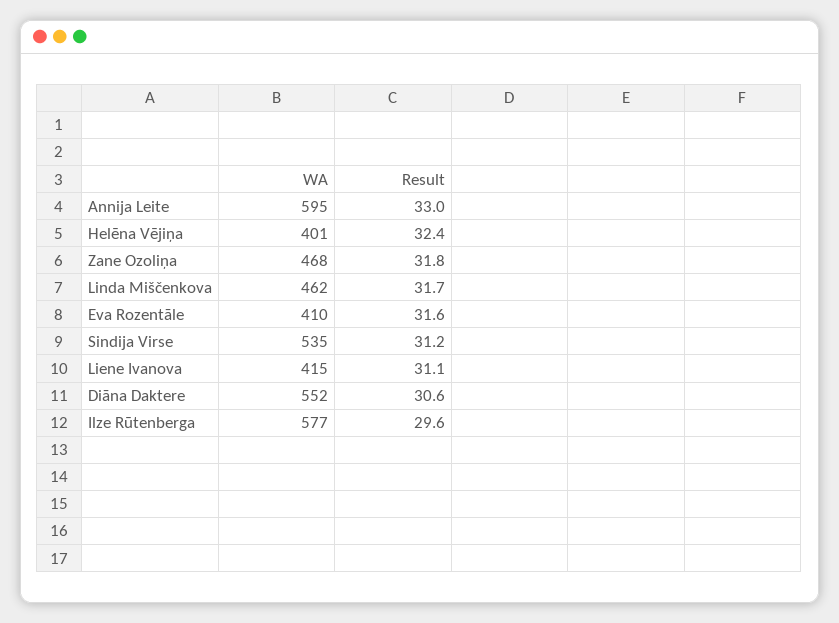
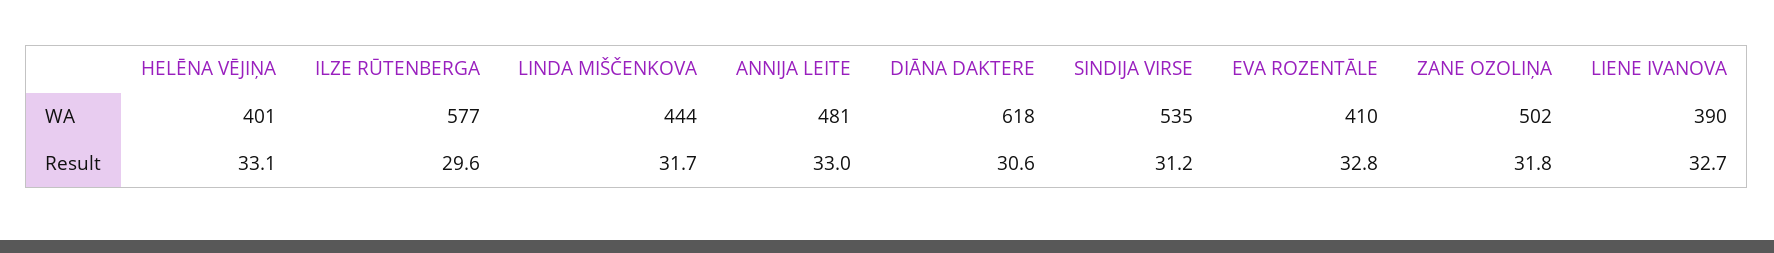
  {
    "WA": {
-     "Annija Leite": 595,
+     "Annija Leite": 481,
      "Helēna Vējiņa": 401,
-     "Zane Ozoliņa": 468,
+     "Zane Ozoliņa": 502,
-     "Linda Miščenkova": 462,
+     "Linda Miščenkova": 444,
      "Eva Rozentāle": 410,
      "Sindija Virse": 535,
-     "Liene Ivanova": 415,
+     "Liene Ivanova": 390,
-     "Diāna Daktere": 552,
+     "Diāna Daktere": 618,
      "Ilze Rūtenberga": 577
    },
    "Result": {
      "Annija Leite": 33,
-     "Helēna Vējiņa": 32.4,
+     "Helēna Vējiņa": 33.1,
      "Zane Ozoliņa": 31.8,
      "Linda Miščenkova": 31.7,
-     "Eva Rozentāle": 31.6,
+     "Eva Rozentāle": 32.8,
      "Sindija Virse": 31.2,
-     "Liene Ivanova": 31.1,
+     "Liene Ivanova": 32.7,
      "Diāna Daktere": 30.6,
      "Ilze Rūtenberga": 29.6
    }
  }

